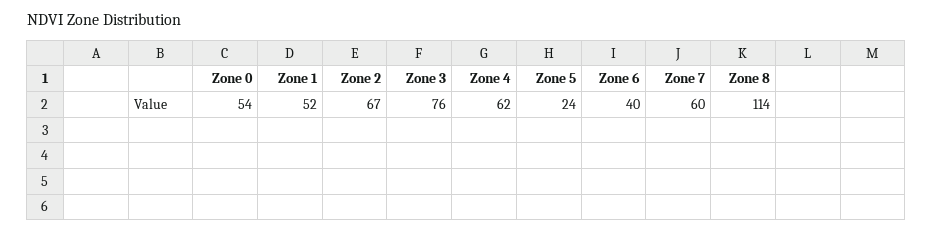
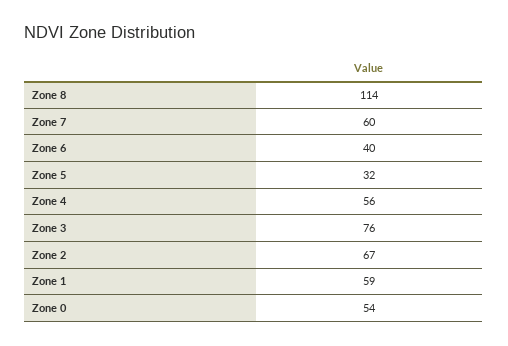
  {
    "Zone 0": 54,
-   "Zone 1": 52,
+   "Zone 1": 59,
    "Zone 2": 67,
    "Zone 3": 76,
-   "Zone 4": 62,
+   "Zone 4": 56,
-   "Zone 5": 24,
+   "Zone 5": 32,
    "Zone 6": 40,
    "Zone 7": 60,
    "Zone 8": 114
  }

